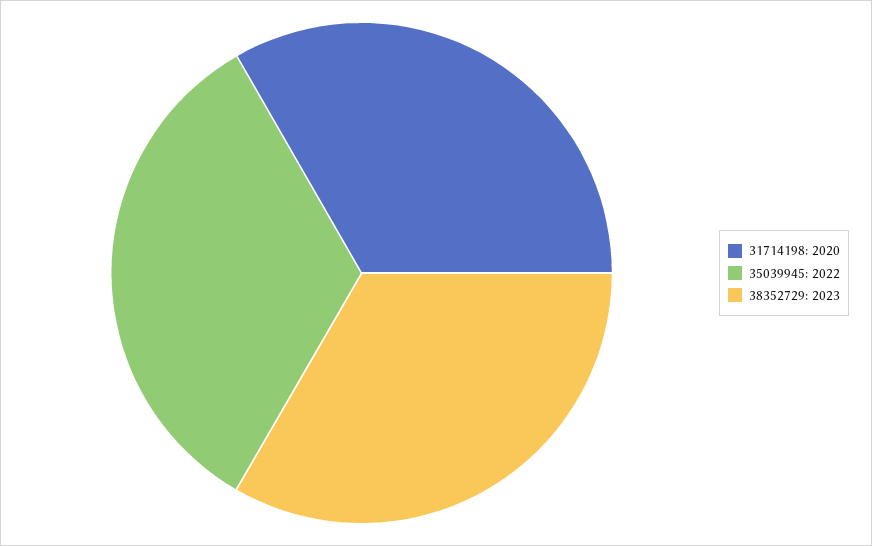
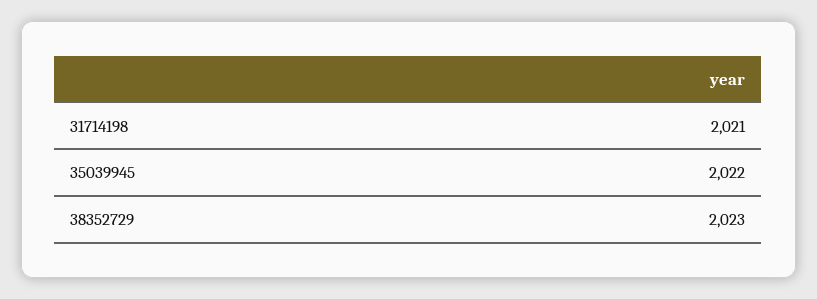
  {
-   "31714198": 2020,
+   "31714198": 2021,
    "35039945": 2022,
    "38352729": 2023
  }

